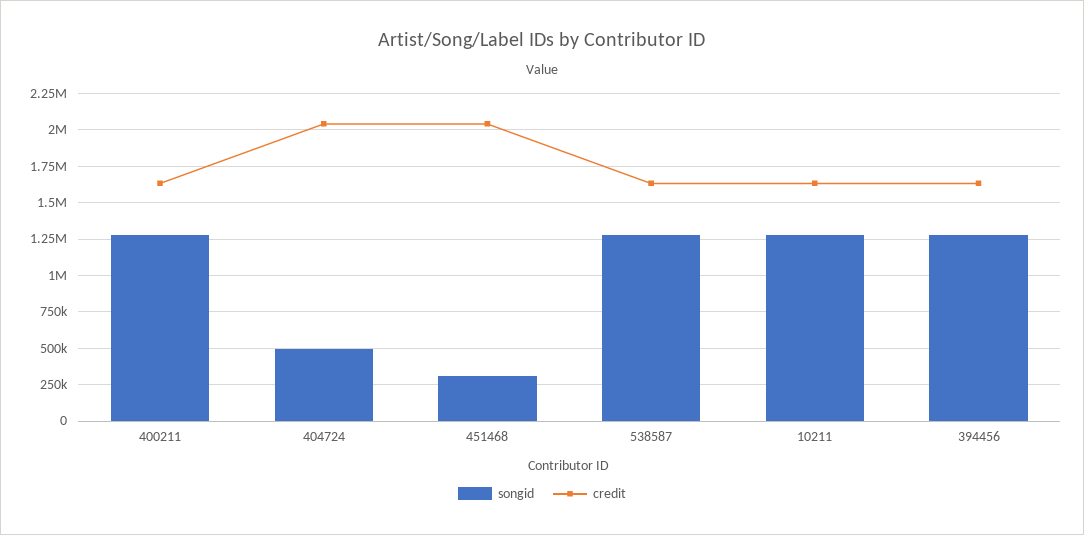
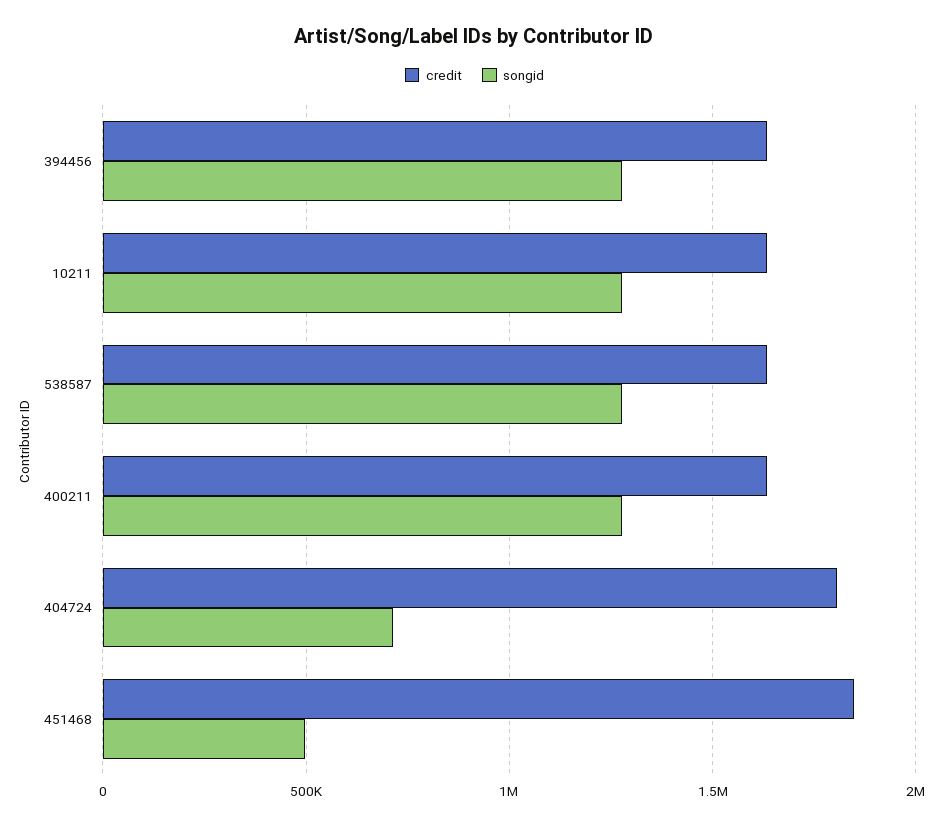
  {
    "songid": {
      "400211": 1300000,
-     "404724": 500000,
+     "404724": 700000,
-     "451468": 300000,
+     "451468": 500000,
      "538587": 1300000,
      "10211": 1300000,
      "394456": 1300000
    },
    "credit": {
      "400211": 1650000,
-     "404724": 2050000,
+     "404724": 1800000,
-     "451468": 2050000,
+     "451468": 1850000,
      "538587": 1650000,
      "10211": 1650000,
      "394456": 1650000
    }
  }

